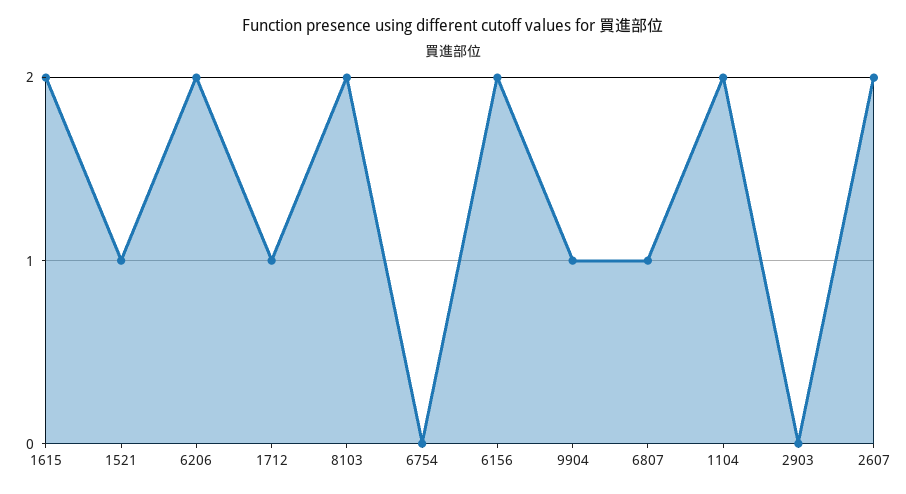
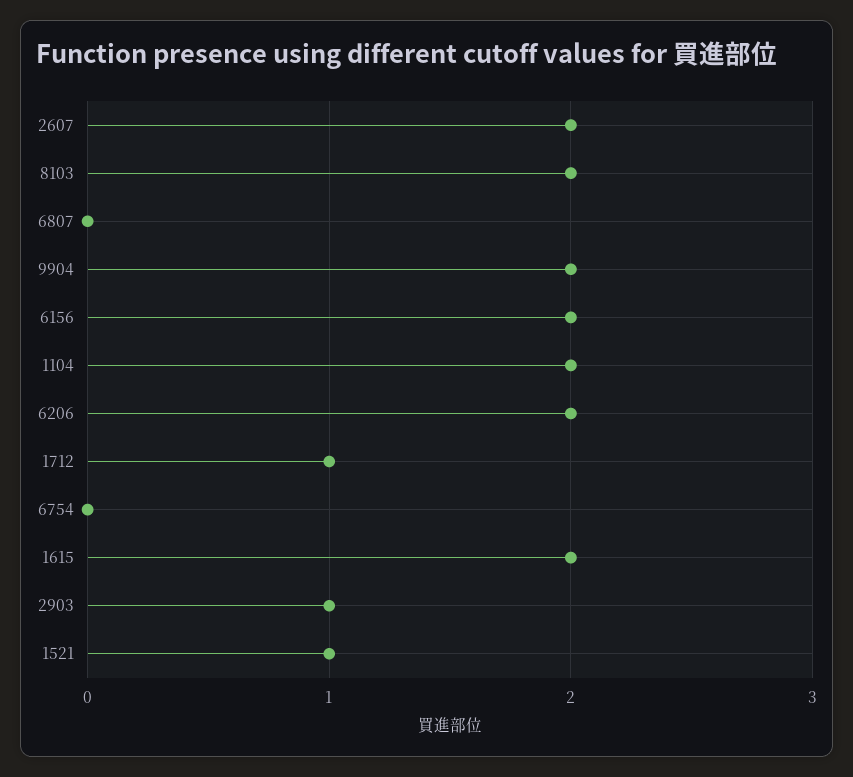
  {
    "1615": 2,
    "1521": 1,
    "6206": 2,
    "1712": 1,
    "8103": 2,
    "6754": 0,
    "6156": 2,
-   "9904": 1,
+   "9904": 2,
-   "6807": 1,
+   "6807": 0,
    "1104": 2,
-   "2903": 0,
+   "2903": 1,
    "2607": 2
  }

